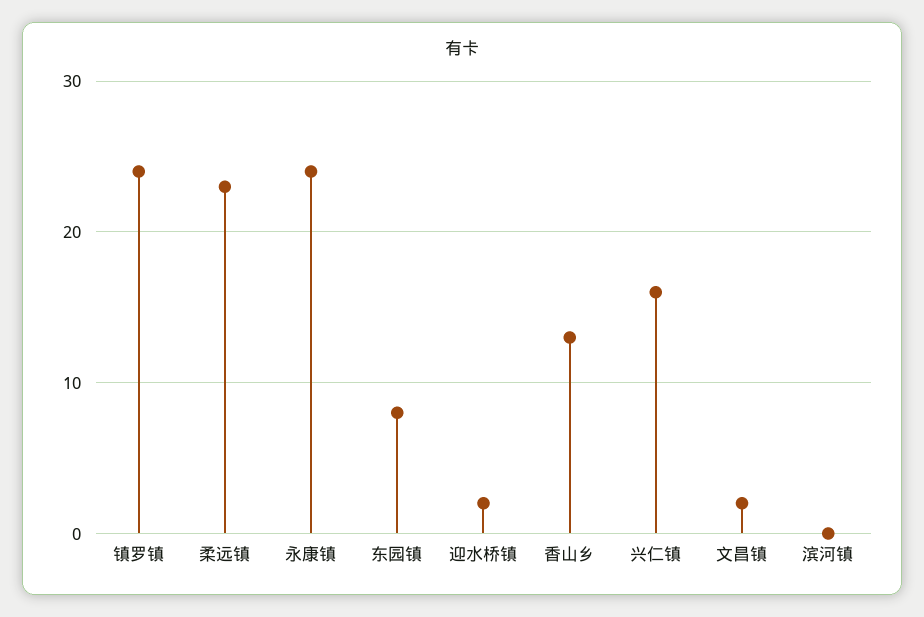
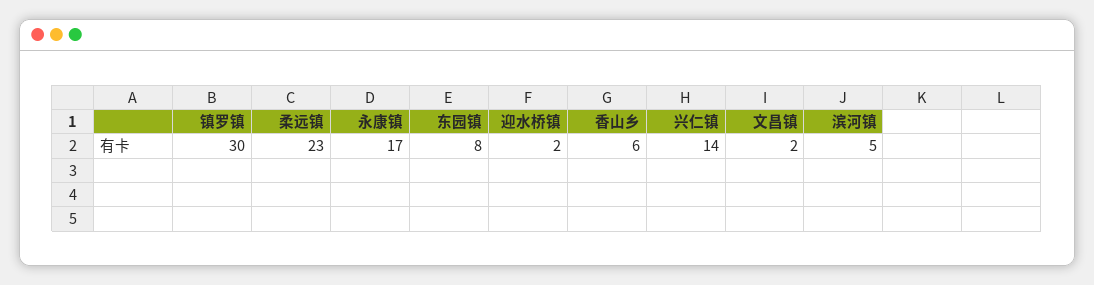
  {
-   "镇罗镇": 24,
+   "镇罗镇": 30,
    "柔远镇": 23,
-   "永康镇": 24,
+   "永康镇": 17,
    "东园镇": 8,
    "迎水桥镇": 2,
-   "香山乡": 13,
+   "香山乡": 6,
-   "兴仁镇": 16,
+   "兴仁镇": 14,
    "文昌镇": 2,
-   "滨河镇": 0
+   "滨河镇": 5
  }

